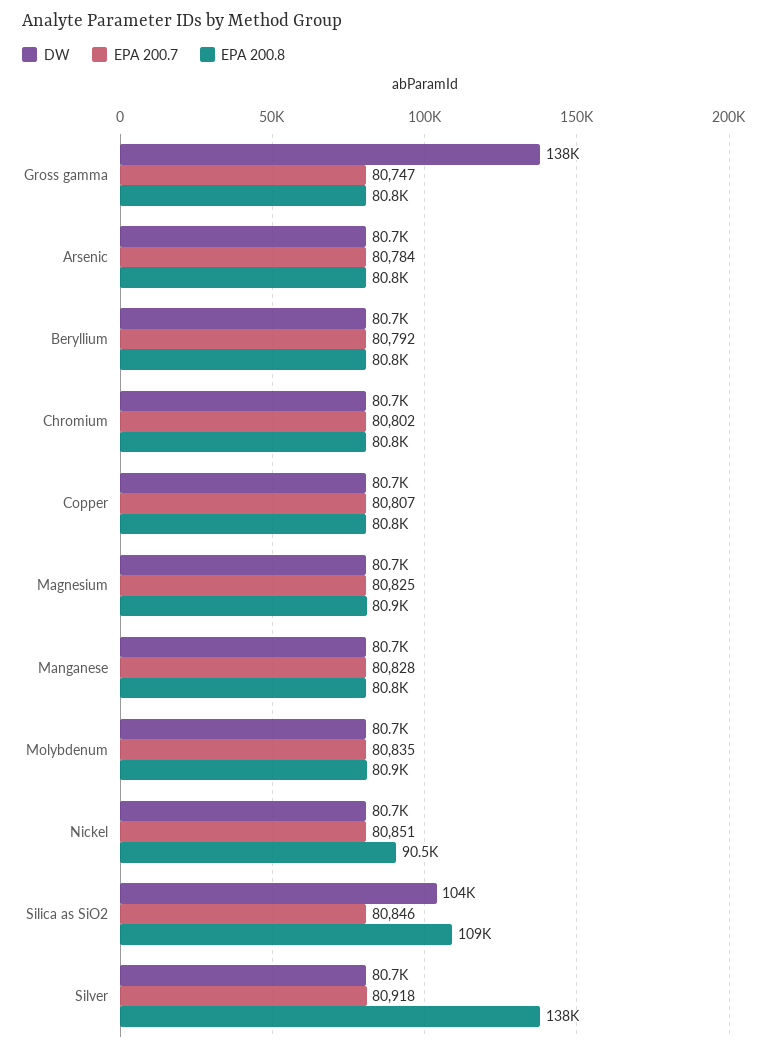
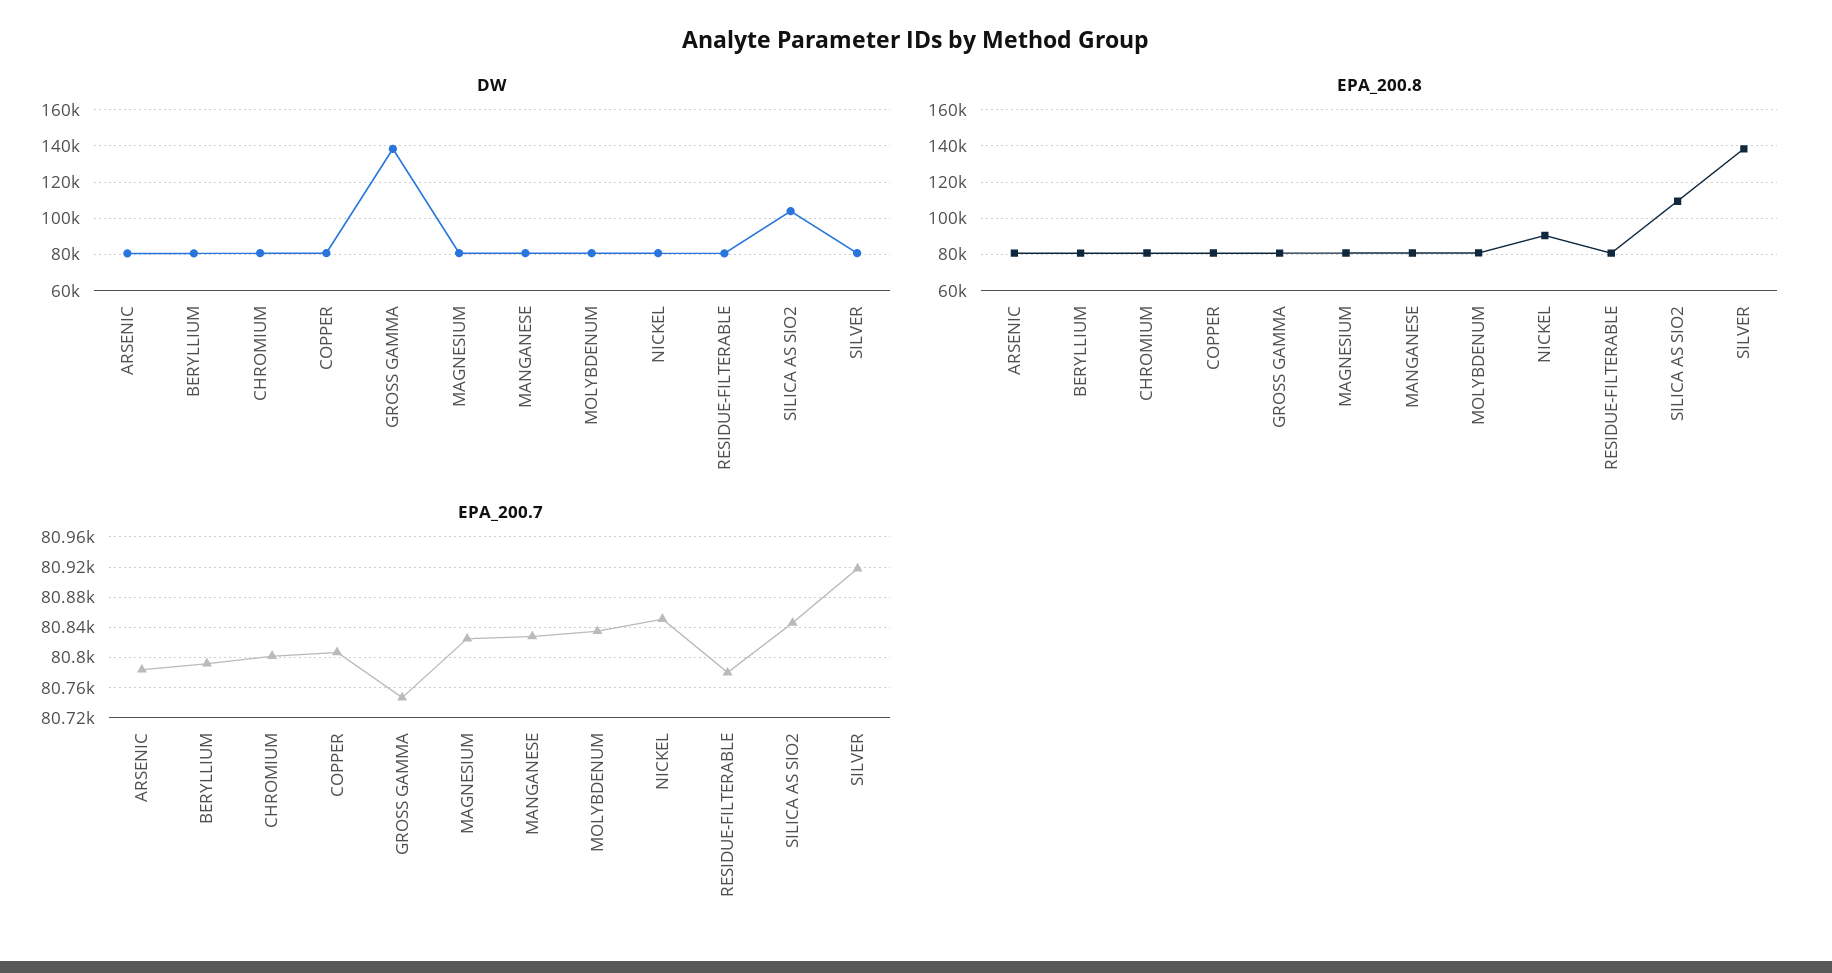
  {
    "DW": {
      "Gross gamma": 138000,
      "Arsenic": 80700,
      "Beryllium": 80700,
      "Chromium": 80700,
      "Copper": 80700,
      "Magnesium": 80700,
      "Manganese": 80700,
      "Molybdenum": 80700,
      "Nickel": 80700,
      "Silica as SiO2": 104000,
-     "Silver": 80700
+     "Silver": 80700,
+     "RESIDUE-FILTERABLE": 80000
    },
    "EPA 200.7": {
      "Gross gamma": 80747,
      "Arsenic": 80784,
      "Beryllium": 80792,
      "Chromium": 80802,
      "Copper": 80807,
      "Magnesium": 80825,
      "Manganese": 80828,
      "Molybdenum": 80835,
      "Nickel": 80851,
      "Silica as SiO2": 80846,
-     "Silver": 80918
+     "Silver": 80918,
+     "RESIDUE-FILTERABLE": 80780
    },
    "EPA 200.8": {
      "Gross gamma": 80800,
      "Arsenic": 80800,
      "Beryllium": 80800,
      "Chromium": 80800,
      "Copper": 80800,
      "Magnesium": 80900,
      "Manganese": 80800,
      "Molybdenum": 80900,
      "Nickel": 90500,
      "Silica as SiO2": 109000,
-     "Silver": 138000
+     "Silver": 138000,
+     "RESIDUE-FILTERABLE": 80000
    }
  }

